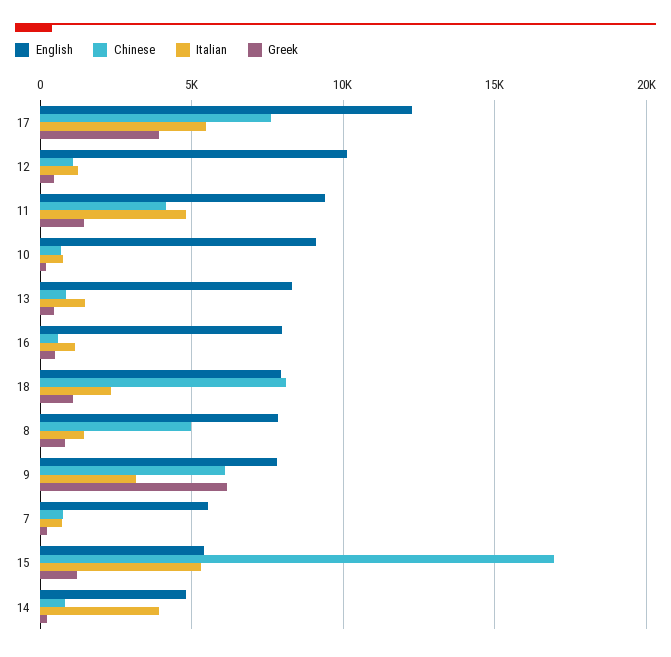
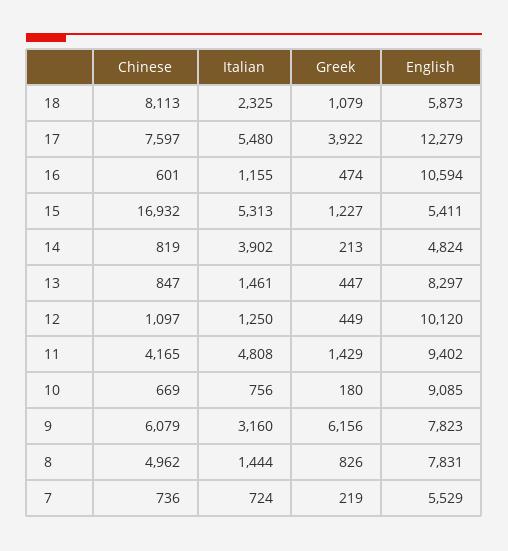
  {
    "English": {
      "17": 12279,
      "12": 10120,
      "11": 9402,
      "10": 9085,
      "13": 8297,
-     "16": 8000,
+     "16": 10594,
-     "18": 8000,
+     "18": 5873,
      "8": 7831,
      "9": 7823,
      "7": 5529,
      "15": 5411,
      "14": 4824
    },
    "Chinese": {
      "17": 7597,
      "12": 1097,
      "11": 4165,
      "10": 669,
      "13": 847,
      "16": 601,
      "18": 8113,
      "8": 4962,
      "9": 6079,
      "7": 736,
      "15": 16932,
      "14": 819
    },
    "Italian": {
      "17": 5480,
      "12": 1250,
      "11": 4808,
      "10": 756,
      "13": 1461,
      "16": 1155,
      "18": 2325,
      "8": 1444,
      "9": 3160,
      "7": 724,
      "15": 5313,
      "14": 3902
    },
    "Greek": {
      "17": 3922,
      "12": 449,
      "11": 1429,
      "10": 180,
      "13": 447,
      "16": 474,
      "18": 1079,
      "8": 826,
      "9": 6156,
      "7": 219,
      "15": 1227,
      "14": 213
    }
  }

